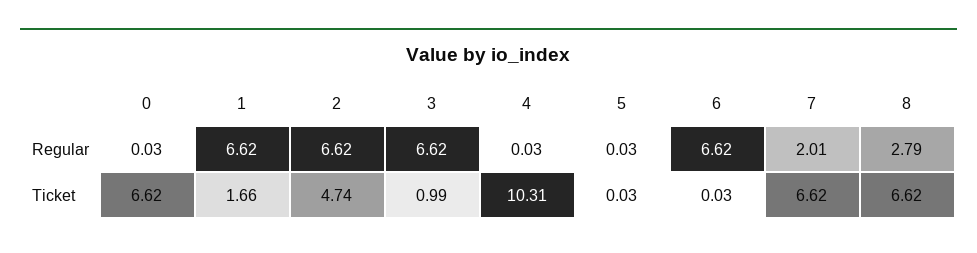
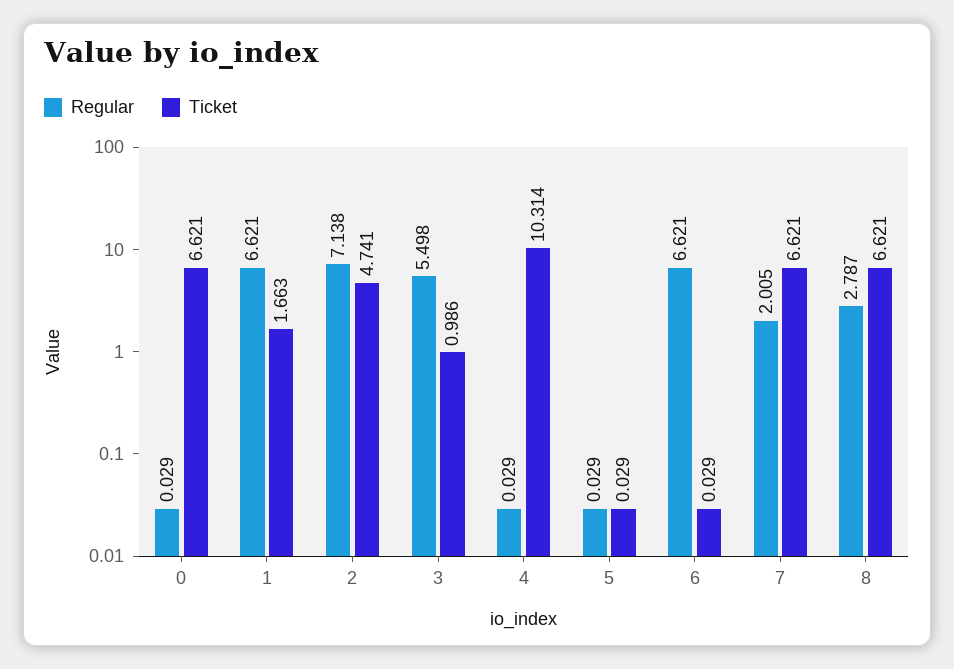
  {
    "Regular": {
      "0": 0.029,
      "1": 6.621,
-     "2": 6.62,
+     "2": 7.138,
-     "3": 6.62,
+     "3": 5.498,
      "4": 0.029,
      "5": 0.029,
      "6": 6.621,
      "7": 2.005,
      "8": 2.787
    },
    "Ticket": {
      "0": 6.621,
      "1": 1.663,
      "2": 4.741,
      "3": 0.986,
      "4": 10.314,
      "5": 0.029,
      "6": 0.029,
      "7": 6.621,
      "8": 6.621
    }
  }

